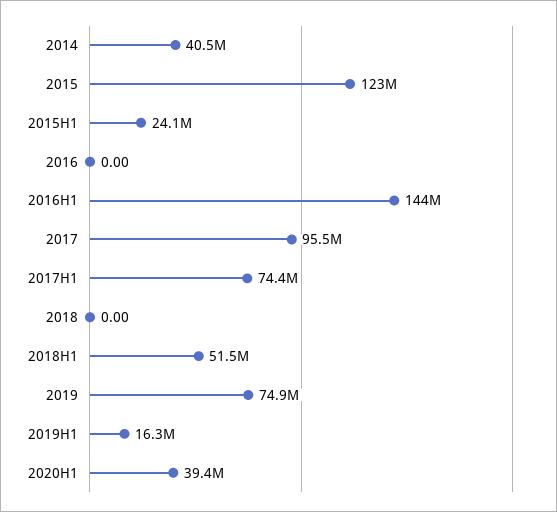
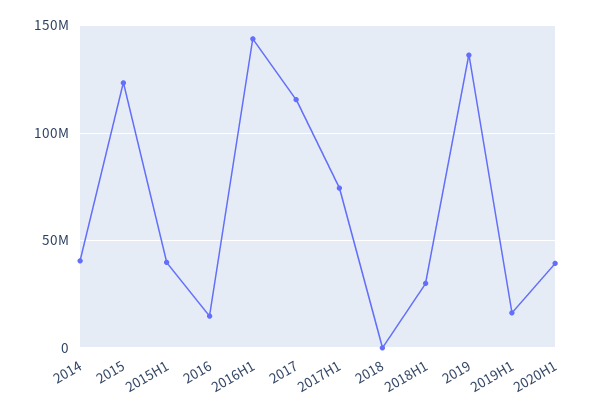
  {
    "2014": 40500000,
    "2015": 123000000,
-   "2015H1": 24100000,
+   "2015H1": 40000000,
-   "2016": 0,
+   "2016": 15000000,
    "2016H1": 144000000,
-   "2017": 95500000,
+   "2017": 115000000,
    "2017H1": 74400000,
    "2018": 0,
-   "2018H1": 51500000,
+   "2018H1": 30000000,
-   "2019": 74900000,
+   "2019": 135000000,
    "2019H1": 16300000,
    "2020H1": 39400000
  }

